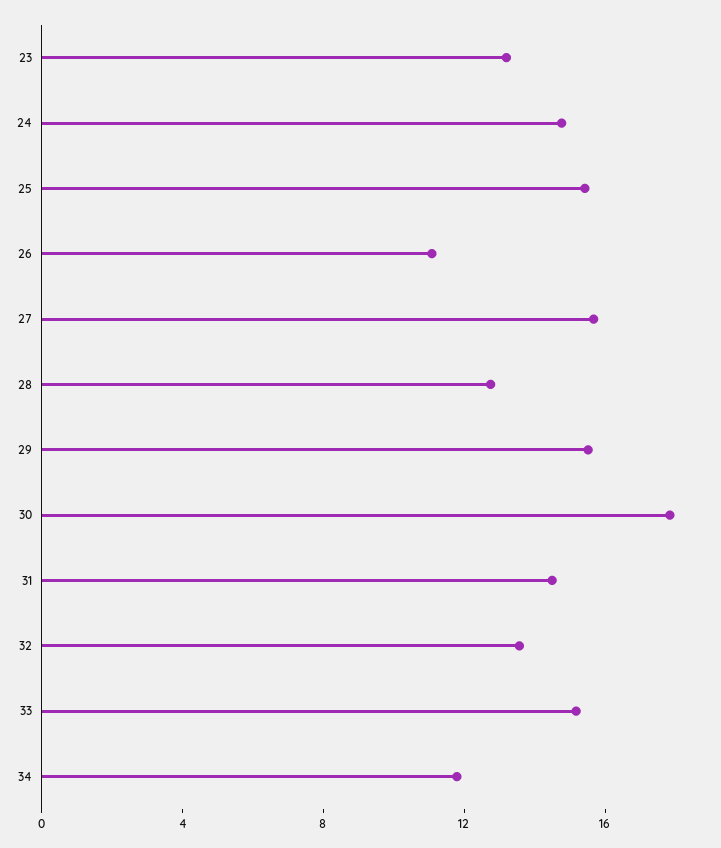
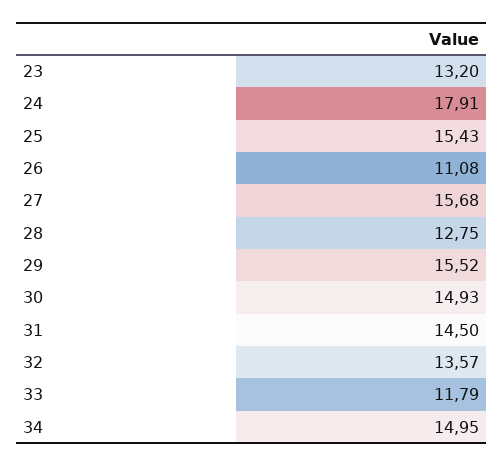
  {
    "23": 13.2,
-   "24": 15,
+   "24": 17.91,
    "25": 15.43,
    "26": 11.08,
    "27": 15.68,
    "28": 12.75,
    "29": 15.52,
-   "30": 18,
+   "30": 14.93,
    "31": 14.5,
    "32": 13.57,
-   "33": 15,
+   "33": 11.79,
-   "34": 12
+   "34": 14.95
  }

